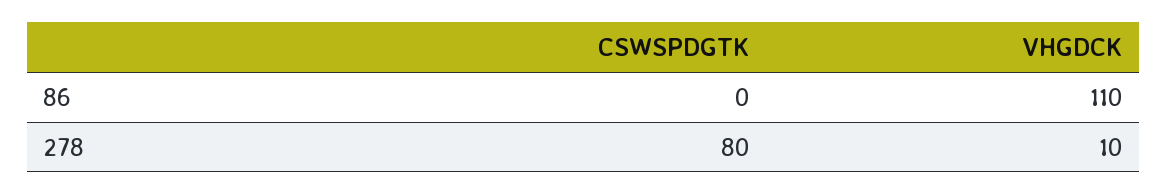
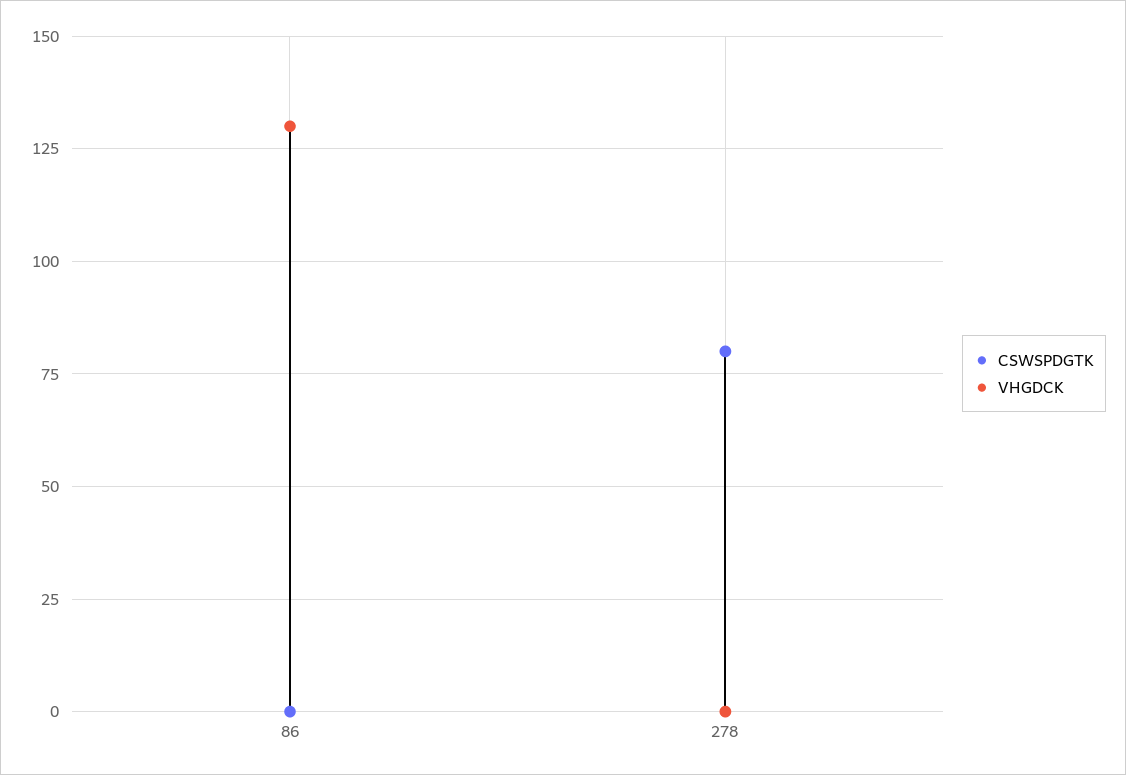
  {
    "CSWSPDGTK": {
      "86": 0,
      "278": 80
    },
    "VHGDCK": {
-     "86": 110,
+     "86": 130,
-     "278": 10
+     "278": 0
    }
  }

